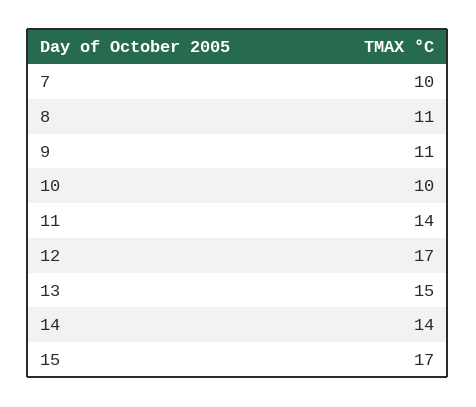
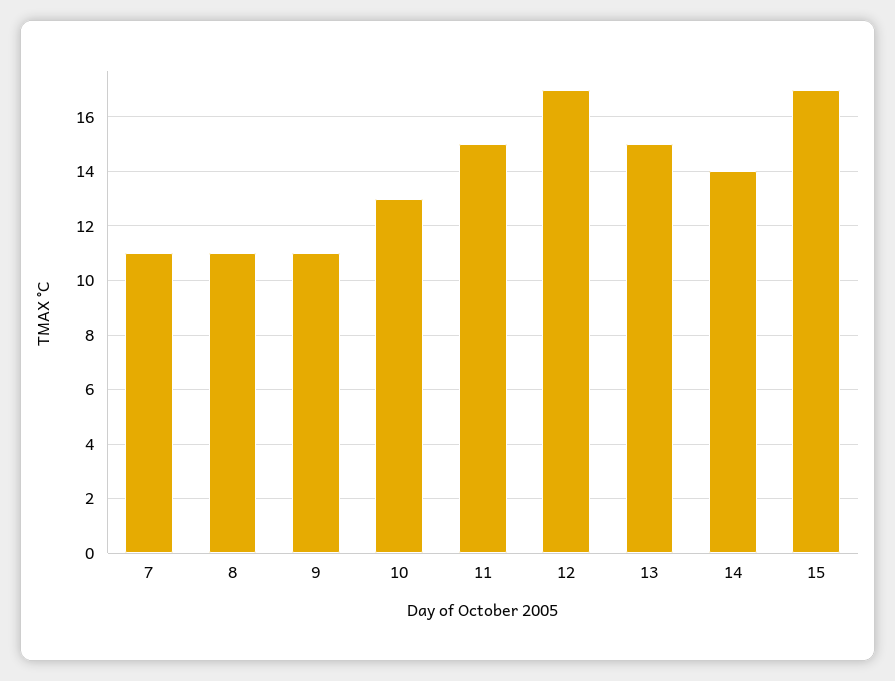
  {
-   "7": 10,
+   "7": 11,
    "8": 11,
    "9": 11,
-   "10": 10,
+   "10": 13,
-   "11": 14,
+   "11": 15,
    "12": 17,
    "13": 15,
    "14": 14,
    "15": 17
  }

